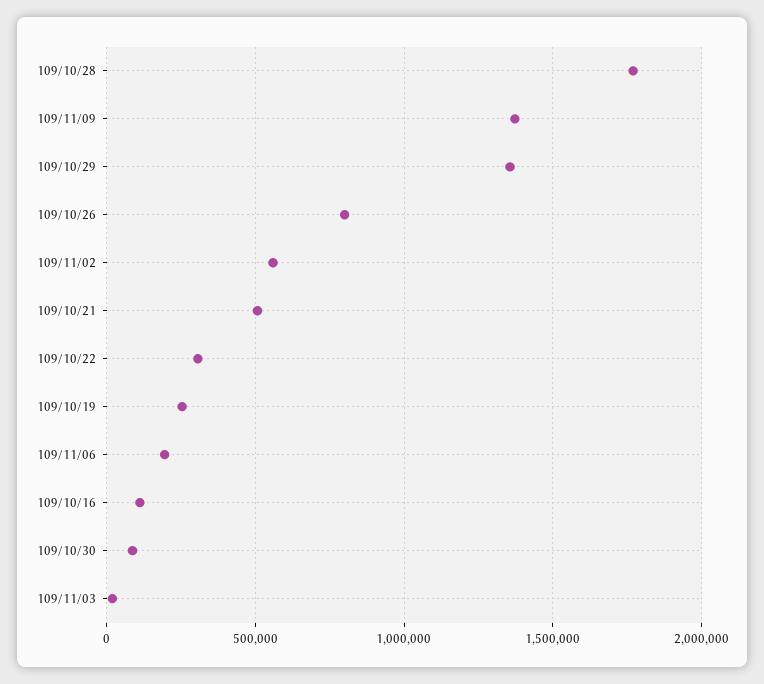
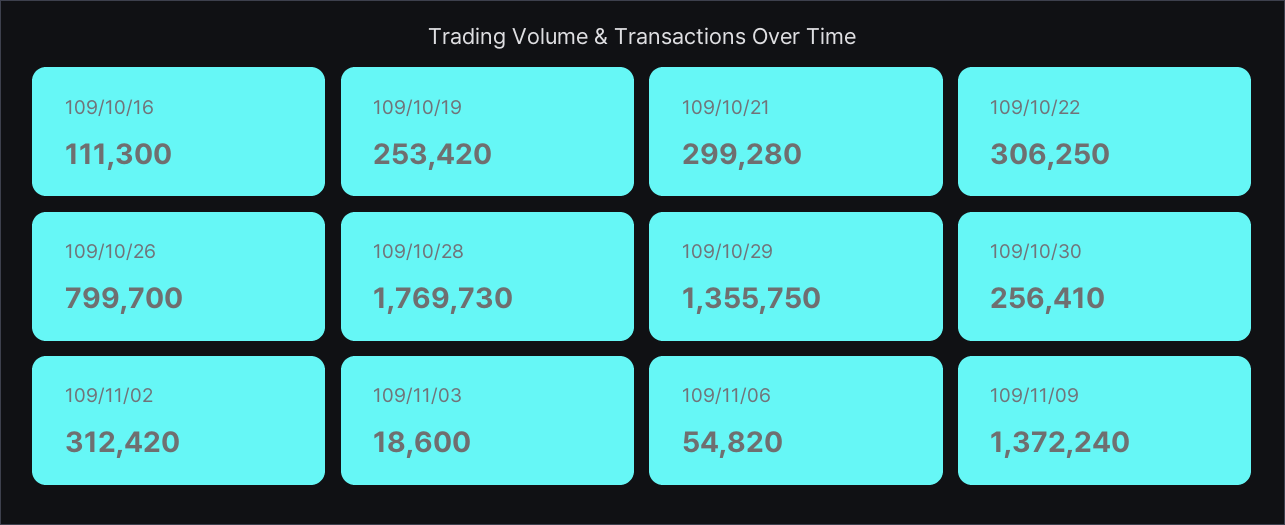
  {
    "109/10/28": 1769730,
    "109/11/09": 1372240,
    "109/10/29": 1355750,
    "109/10/26": 799700,
-   "109/11/02": 550000,
+   "109/11/02": 312420,
-   "109/10/21": 500000,
+   "109/10/21": 299280,
    "109/10/22": 306250,
    "109/10/19": 253420,
-   "109/11/06": 200000,
+   "109/11/06": 54820,
    "109/10/16": 111300,
-   "109/10/30": 100000,
+   "109/10/30": 256410,
    "109/11/03": 18600
  }

